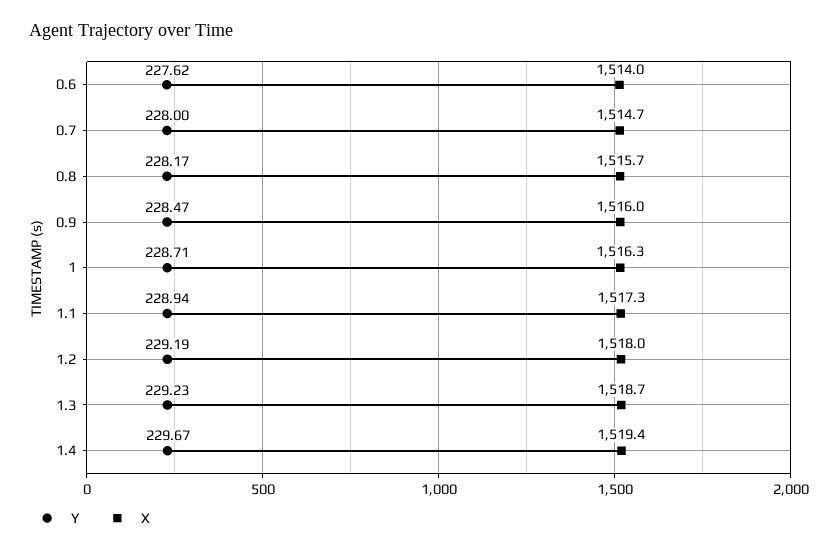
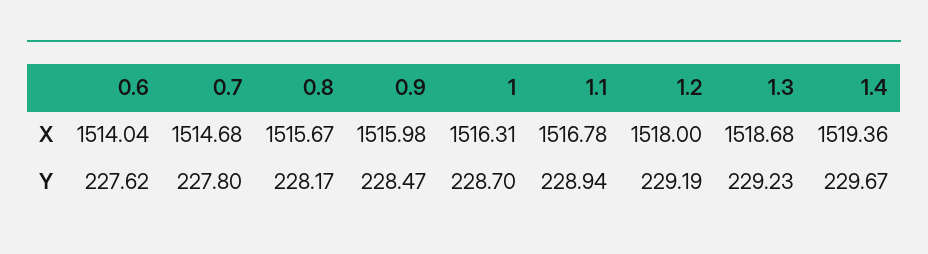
  {
    "Y": {
      "0.6": 227.62,
-     "0.7": 228,
+     "0.7": 227.8,
      "0.8": 228.17,
      "0.9": 228.47,
-     "1": 228.71,
+     "1": 228.7,
      "1.1": 228.94,
      "1.2": 229.19,
      "1.3": 229.23,
      "1.4": 229.67
    },
    "X": {
      "0.6": 1514.04,
      "0.7": 1514.68,
      "0.8": 1515.67,
      "0.9": 1515.98,
      "1": 1516.31,
-     "1.1": 1517.3,
+     "1.1": 1516.78,
      "1.2": 1518,
      "1.3": 1518.68,
      "1.4": 1519.36
    }
  }

